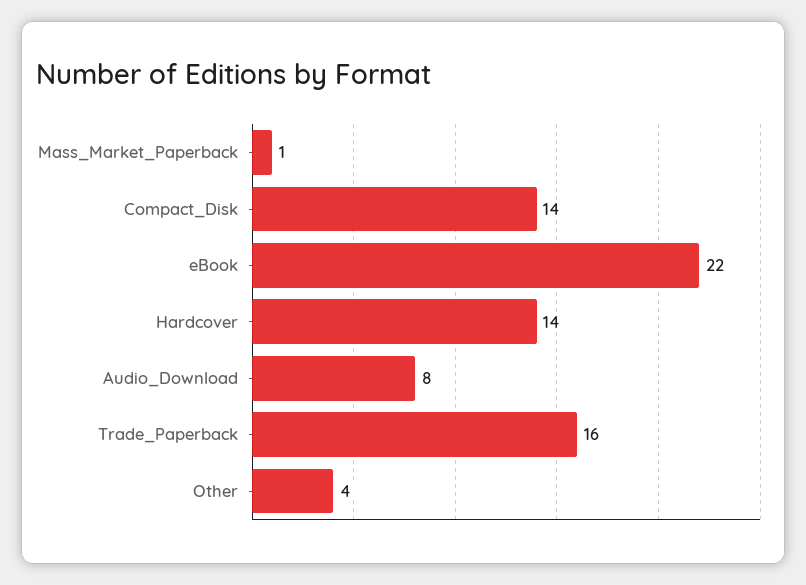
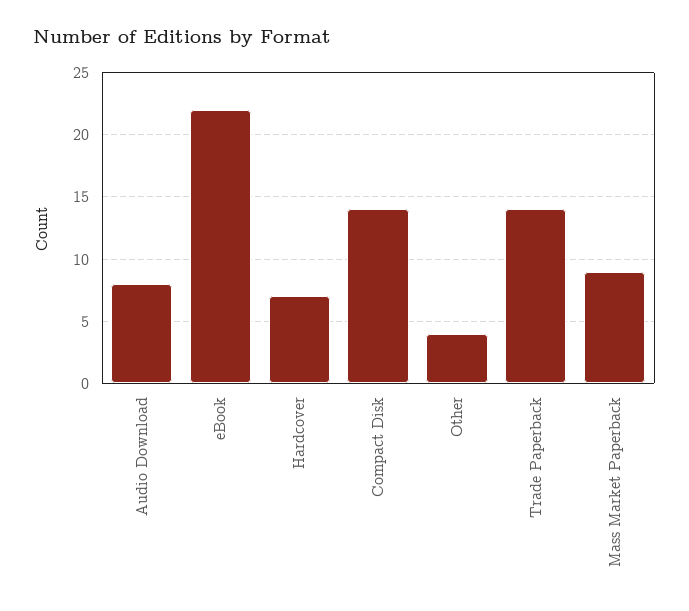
  {
-   "Mass_Market_Paperback": 1,
+   "Mass_Market_Paperback": 9,
    "Compact_Disk": 14,
    "eBook": 22,
-   "Hardcover": 14,
+   "Hardcover": 7,
    "Audio_Download": 8,
-   "Trade_Paperback": 16,
+   "Trade_Paperback": 14,
    "Other": 4
  }

